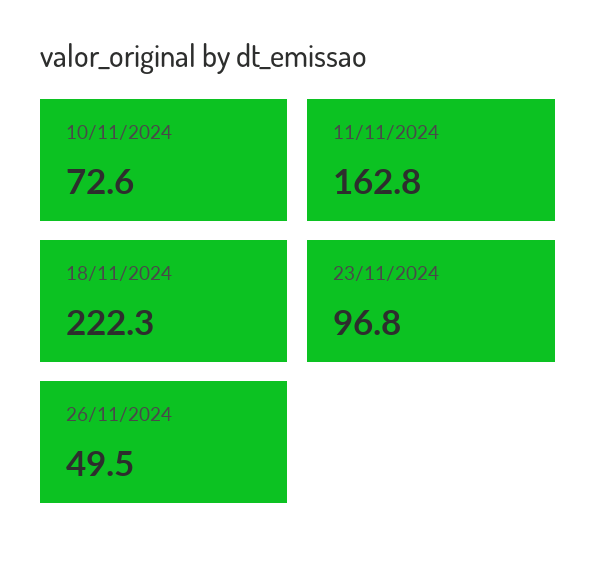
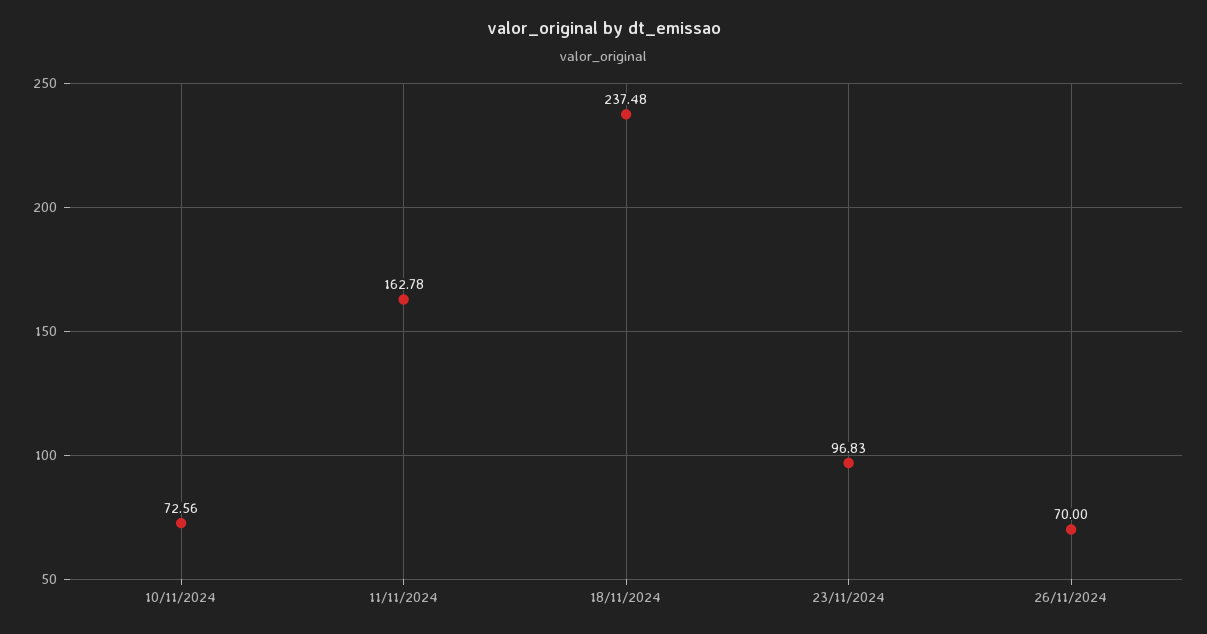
  {
    "10/11/2024": 72.56,
    "11/11/2024": 162.78,
-   "18/11/2024": 222.3,
+   "18/11/2024": 237.48,
    "23/11/2024": 96.83,
-   "26/11/2024": 49.5
+   "26/11/2024": 70
  }

